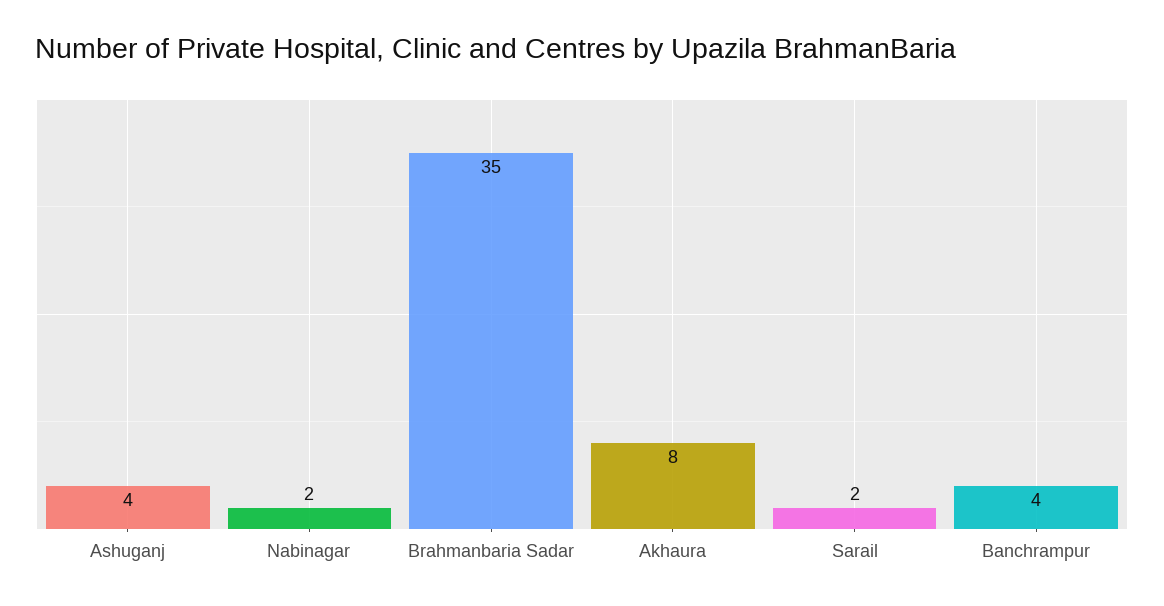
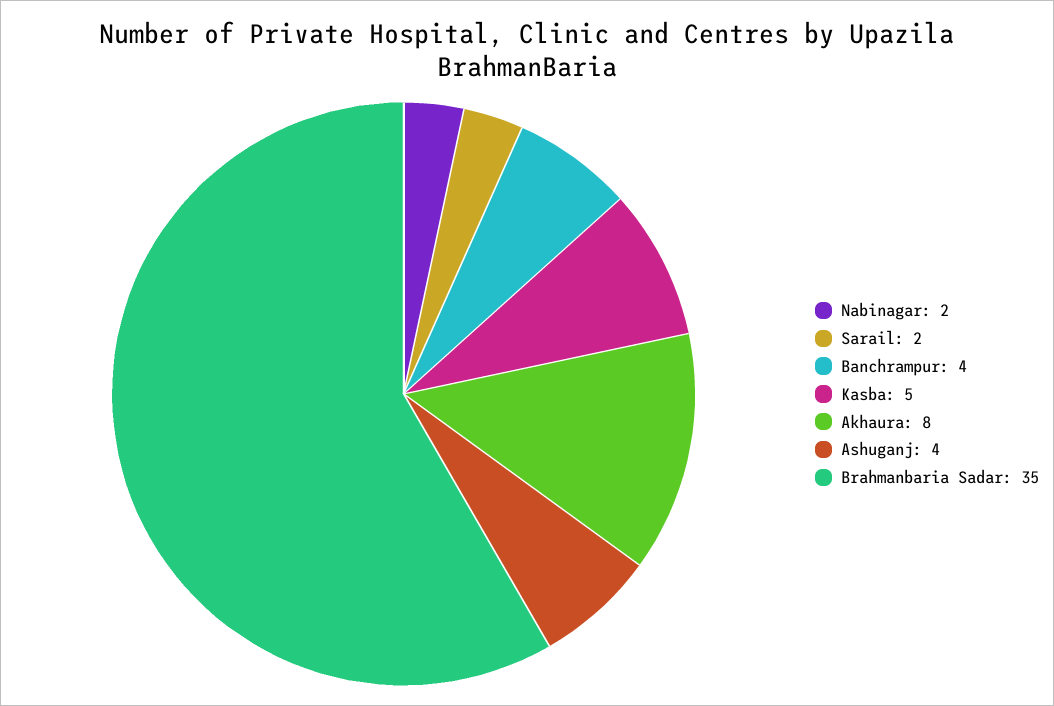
  {
    "Ashuganj": 4,
    "Nabinagar": 2,
    "Brahmanbaria Sadar": 35,
    "Akhaura": 8,
    "Sarail": 2,
-   "Banchrampur": 4
+   "Banchrampur": 4,
+   "Kasba": 5
  }

